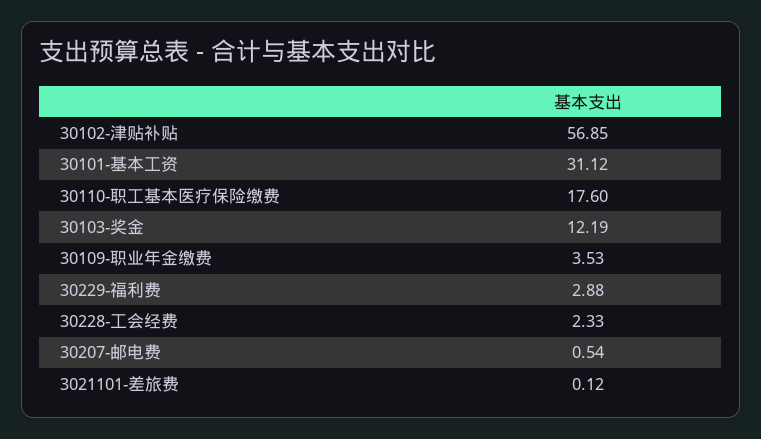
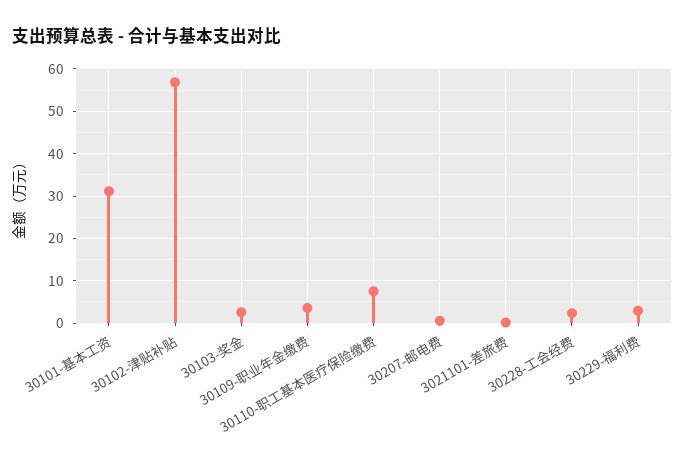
  {
    "30102-津贴补贴": 56.85,
    "30101-基本工资": 31.12,
-   "30110-职工基本医疗保险缴费": 17.6,
+   "30110-职工基本医疗保险缴费": 8,
-   "30103-奖金": 12.19,
+   "30103-奖金": 2,
    "30109-职业年金缴费": 3.53,
    "30229-福利费": 2.88,
    "30228-工会经费": 2.33,
    "30207-邮电费": 0.54,
    "3021101-差旅费": 0.12
  }

